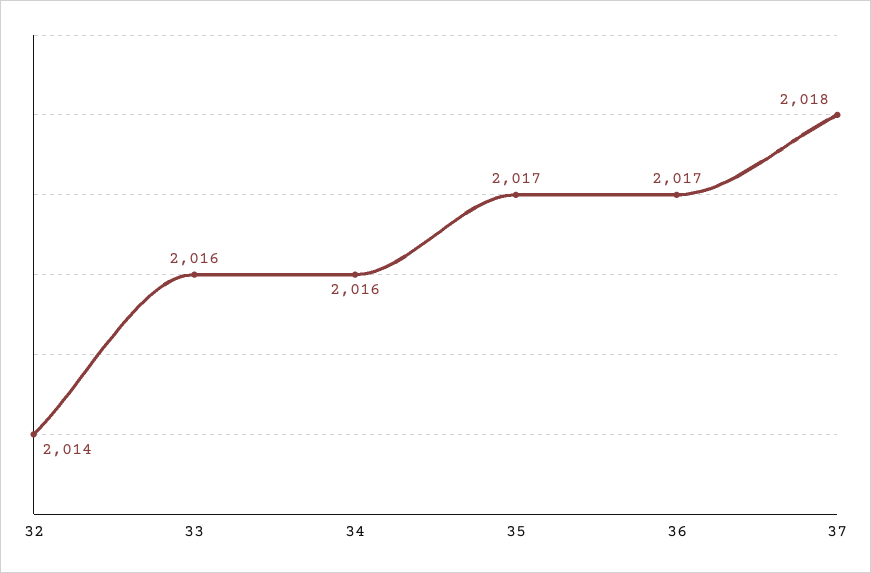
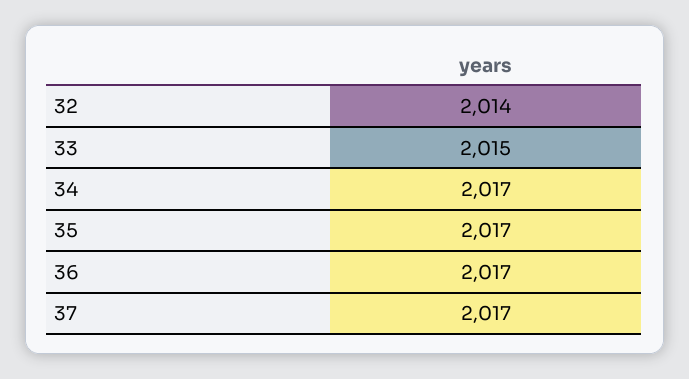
  {
    "32": 2014,
-   "33": 2016,
+   "33": 2015,
-   "34": 2016,
+   "34": 2017,
    "35": 2017,
    "36": 2017,
-   "37": 2018
+   "37": 2017
  }

